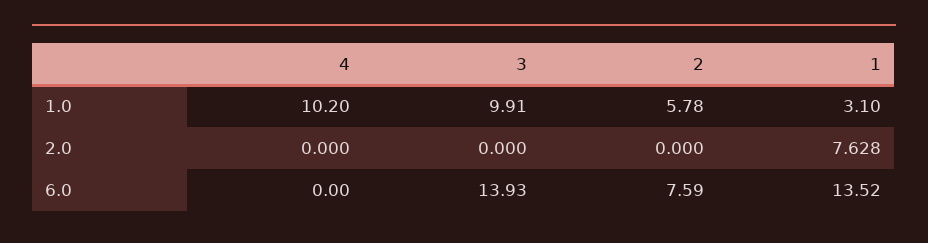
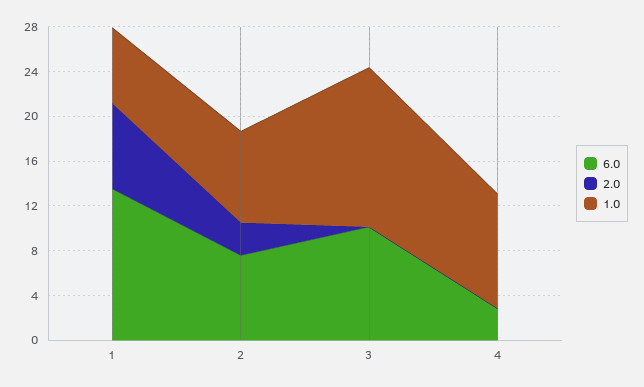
  {
    "1.0": {
      "4": 10.2,
-     "3": 9.91,
+     "3": 14,
-     "2": 5.78,
+     "2": 8,
-     "1": 3.1
+     "1": 7
    },
    "2.0": {
      "4": 0,
      "3": 0,
-     "2": 0,
+     "2": 3,
      "1": 7.628
    },
    "6.0": {
-     "4": 0,
+     "4": 3,
-     "3": 13.93,
+     "3": 10,
      "2": 7.59,
      "1": 13.52
    }
  }

